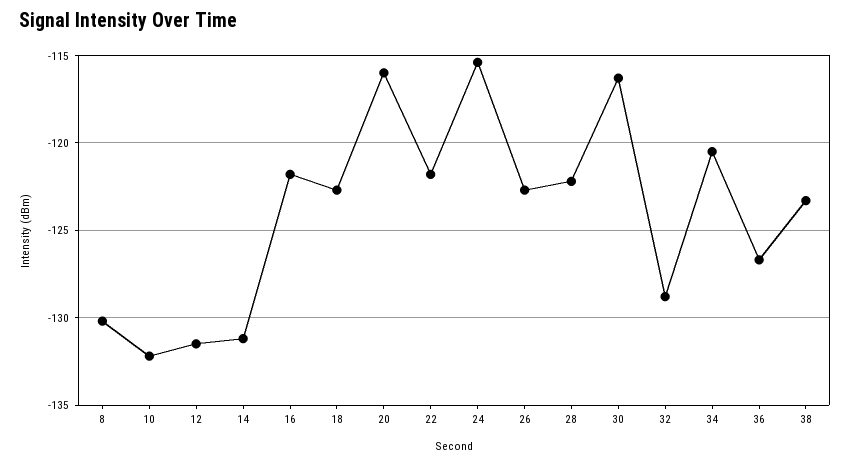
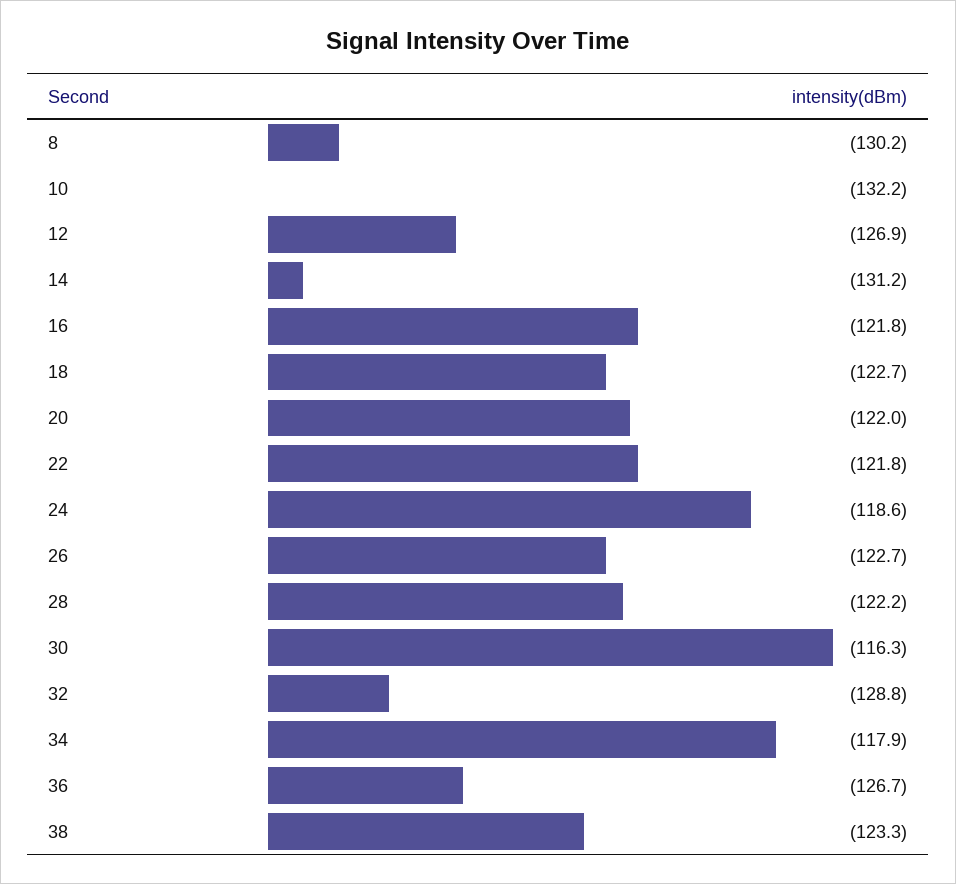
  {
    "8": -130.2,
    "10": -132.2,
-   "12": -131.5,
+   "12": -126.9,
    "14": -131.2,
    "16": -121.8,
    "18": -122.7,
-   "20": -116,
+   "20": -122,
    "22": -121.8,
-   "24": -115.5,
+   "24": -118.6,
    "26": -122.7,
    "28": -122.2,
    "30": -116.3,
    "32": -128.8,
-   "34": -120.5,
+   "34": -117.9,
    "36": -126.7,
    "38": -123.3
  }

